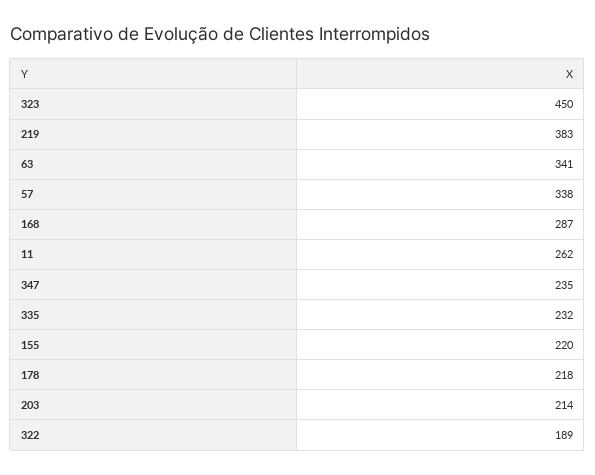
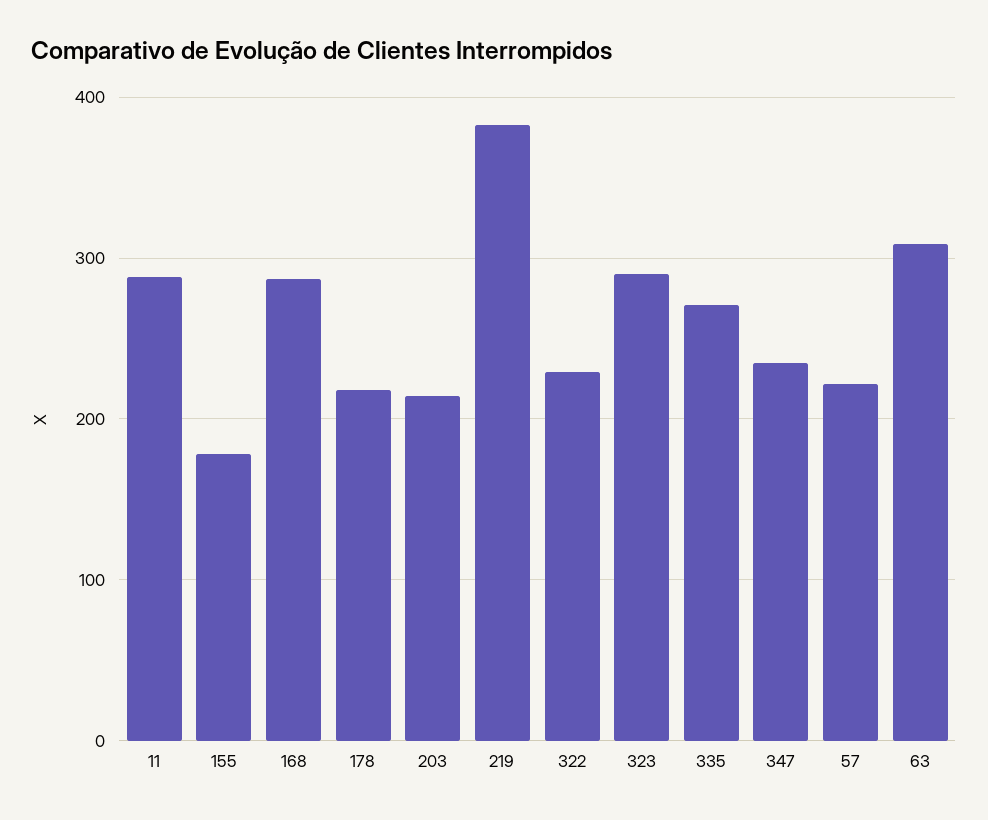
  {
-   "323": 450,
+   "323": 290,
    "219": 383,
-   "63": 341,
+   "63": 310,
-   "57": 338,
+   "57": 220,
    "168": 287,
-   "11": 262,
+   "11": 290,
    "347": 235,
-   "335": 232,
+   "335": 270,
-   "155": 220,
+   "155": 180,
    "178": 218,
    "203": 214,
-   "322": 189
+   "322": 230
  }

